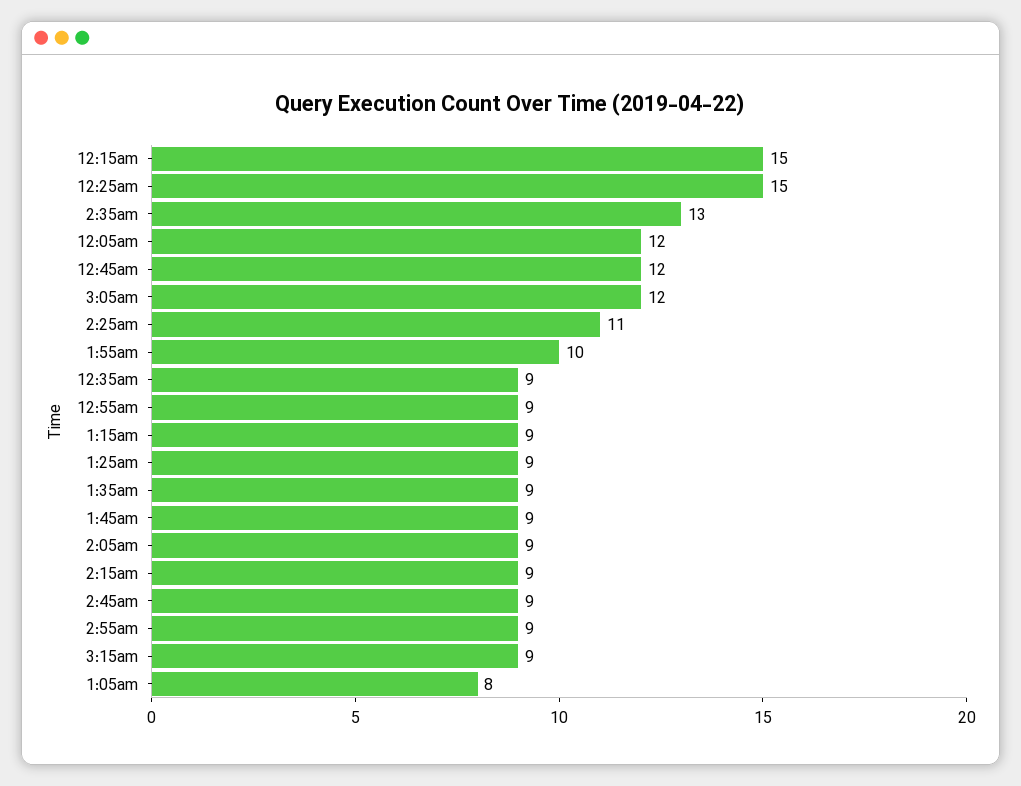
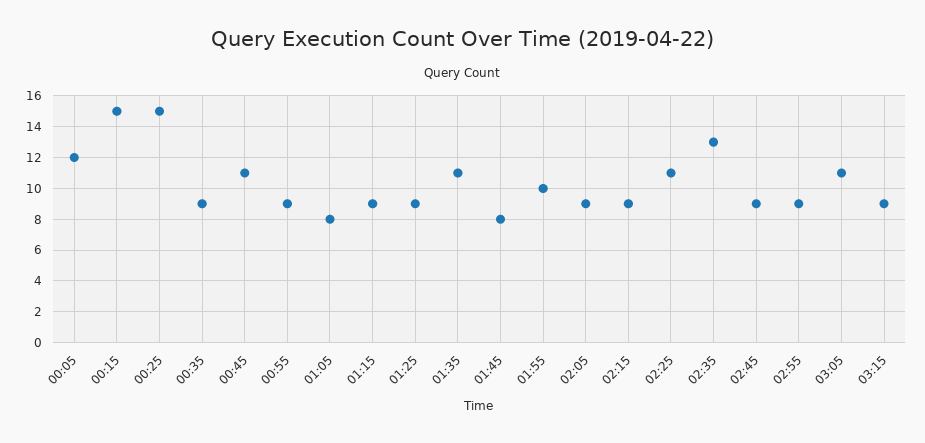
  {
    "12:15am": 15,
    "12:25am": 15,
    "2:35am": 13,
    "12:05am": 12,
-   "12:45am": 12,
+   "12:45am": 11,
-   "3:05am": 12,
+   "3:05am": 11,
    "2:25am": 11,
    "1:55am": 10,
    "12:35am": 9,
    "12:55am": 9,
    "1:15am": 9,
    "1:25am": 9,
-   "1:35am": 9,
+   "1:35am": 11,
-   "1:45am": 9,
+   "1:45am": 8,
    "2:05am": 9,
    "2:15am": 9,
    "2:45am": 9,
    "2:55am": 9,
    "3:15am": 9,
    "1:05am": 8
  }

